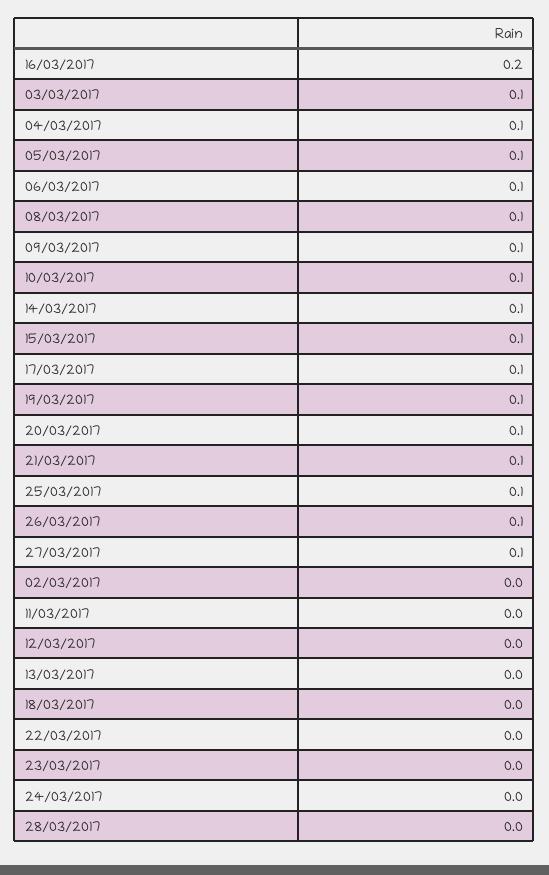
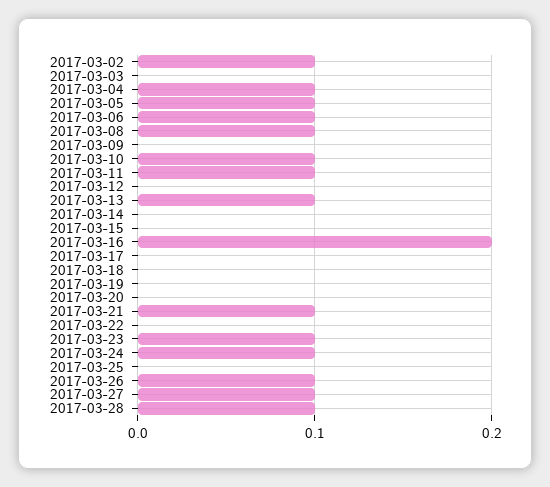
  {
    "16/03/2017": 0.2,
-   "03/03/2017": 0.1,
+   "03/03/2017": 0,
    "04/03/2017": 0.1,
    "05/03/2017": 0.1,
    "06/03/2017": 0.1,
    "08/03/2017": 0.1,
-   "09/03/2017": 0.1,
+   "09/03/2017": 0,
    "10/03/2017": 0.1,
-   "14/03/2017": 0.1,
+   "14/03/2017": 0,
-   "15/03/2017": 0.1,
+   "15/03/2017": 0,
-   "17/03/2017": 0.1,
+   "17/03/2017": 0,
-   "19/03/2017": 0.1,
+   "19/03/2017": 0,
-   "20/03/2017": 0.1,
+   "20/03/2017": 0,
    "21/03/2017": 0.1,
-   "25/03/2017": 0.1,
+   "25/03/2017": 0,
    "26/03/2017": 0.1,
    "27/03/2017": 0.1,
-   "02/03/2017": 0,
+   "02/03/2017": 0.1,
-   "11/03/2017": 0,
+   "11/03/2017": 0.1,
    "12/03/2017": 0,
-   "13/03/2017": 0,
+   "13/03/2017": 0.1,
    "18/03/2017": 0,
    "22/03/2017": 0,
-   "23/03/2017": 0,
+   "23/03/2017": 0.1,
-   "24/03/2017": 0,
+   "24/03/2017": 0.1,
-   "28/03/2017": 0
+   "28/03/2017": 0.1
  }

